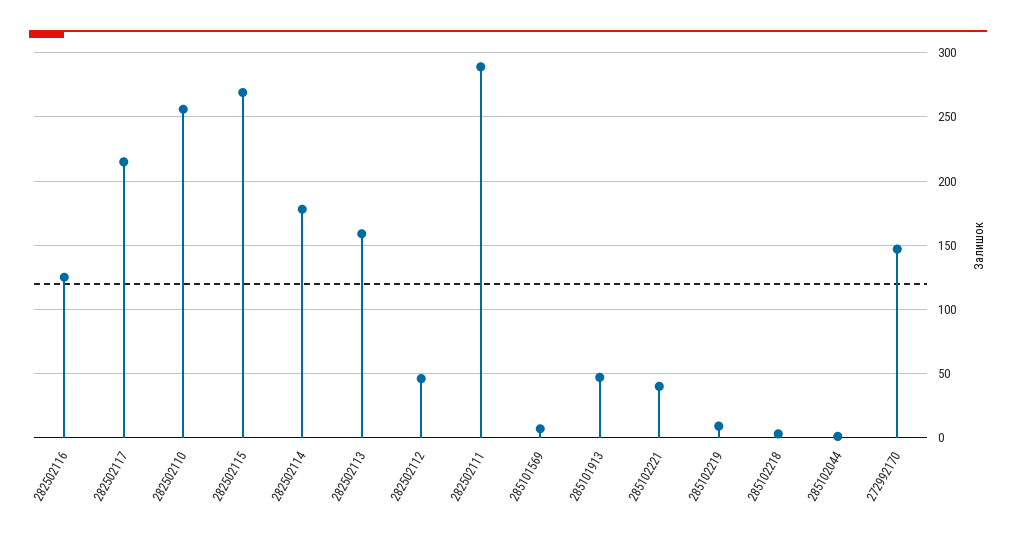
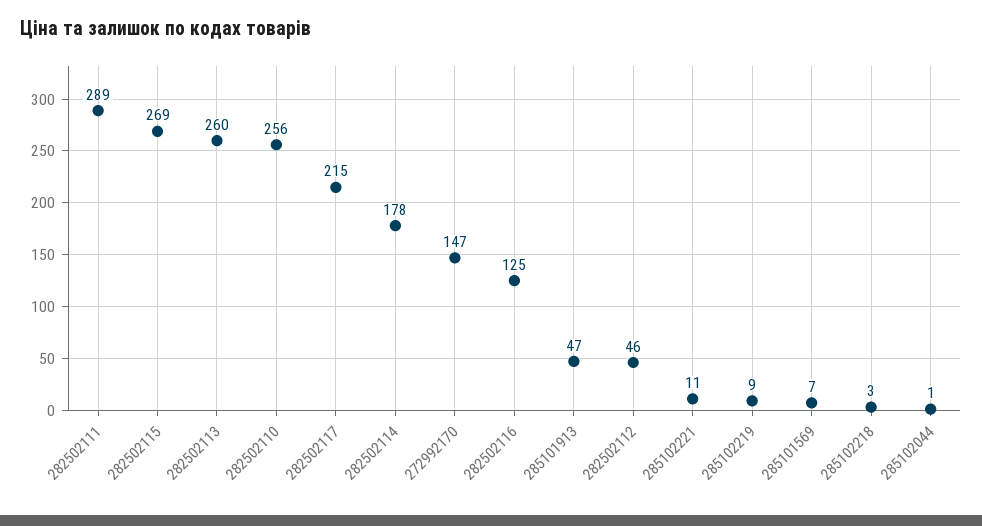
  {
    "282502116": 125,
    "282502117": 215,
    "282502110": 256,
    "282502115": 269,
    "282502114": 178,
-   "282502113": 160,
+   "282502113": 260,
    "282502112": 46,
    "282502111": 289,
    "285101569": 7,
    "285101913": 47,
-   "285102221": 40,
+   "285102221": 11,
    "285102219": 9,
    "285102218": 3,
    "285102044": 1,
    "272992170": 147
  }

